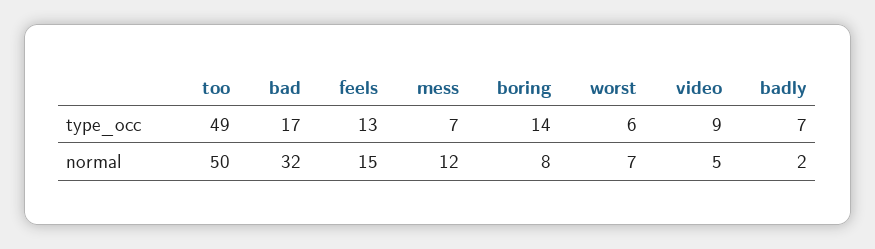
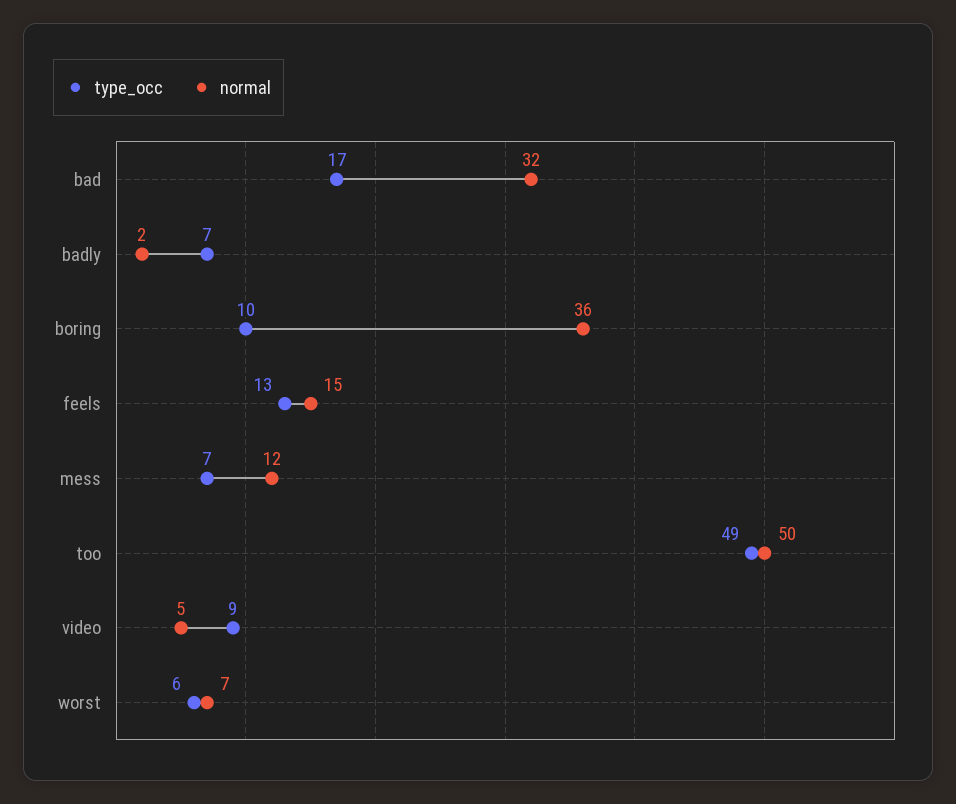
  {
    "type_occ": {
      "too": 49,
      "bad": 17,
      "feels": 13,
      "mess": 7,
-     "boring": 14,
+     "boring": 10,
      "worst": 6,
      "video": 9,
      "badly": 7
    },
    "normal": {
      "too": 50,
      "bad": 32,
      "feels": 15,
      "mess": 12,
-     "boring": 8,
+     "boring": 36,
      "worst": 7,
      "video": 5,
      "badly": 2
    }
  }

